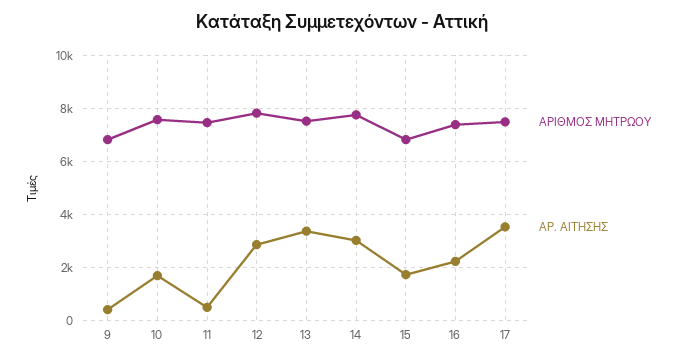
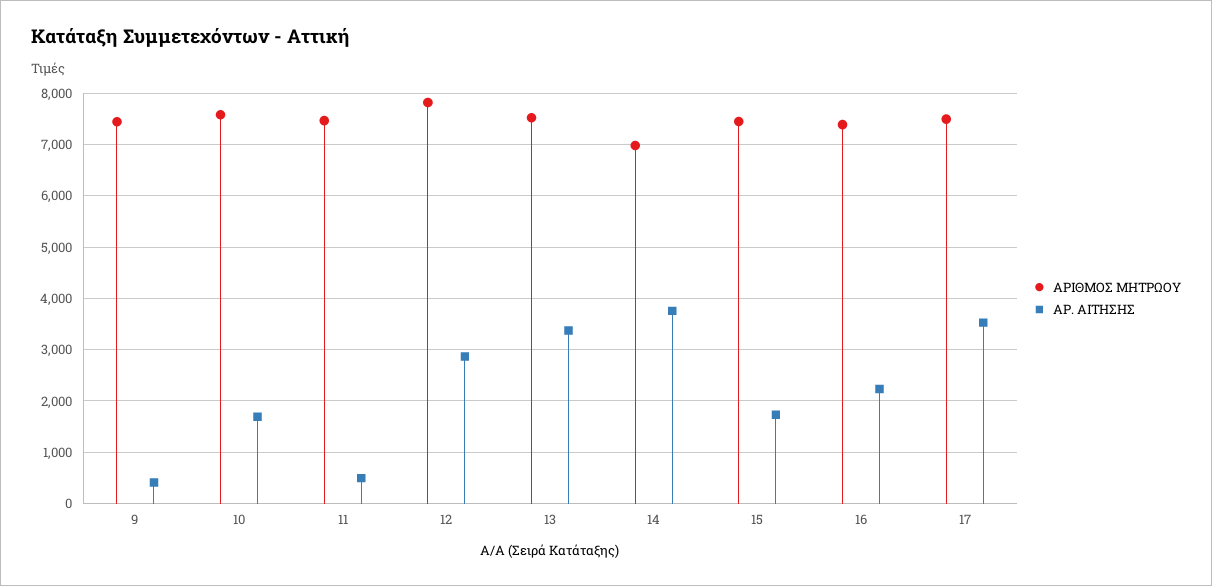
  {
    "ΑΡΙΘΜΟΣ ΜΗΤΡΩΟΥ": {
-     "9": 6750,
+     "9": 7400,
      "10": 7600,
      "11": 7400,
      "12": 7800,
      "13": 7600,
-     "14": 7750,
+     "14": 7000,
-     "15": 6750,
+     "15": 7400,
      "16": 7400,
      "17": 7400
    },
    "ΑΡ. ΑΙΤΗΣΗΣ": {
      "9": 400,
      "10": 1600,
      "11": 400,
      "12": 2800,
      "13": 3400,
-     "14": 3000,
+     "14": 3800,
      "15": 1800,
      "16": 2200,
      "17": 3600
    }
  }

